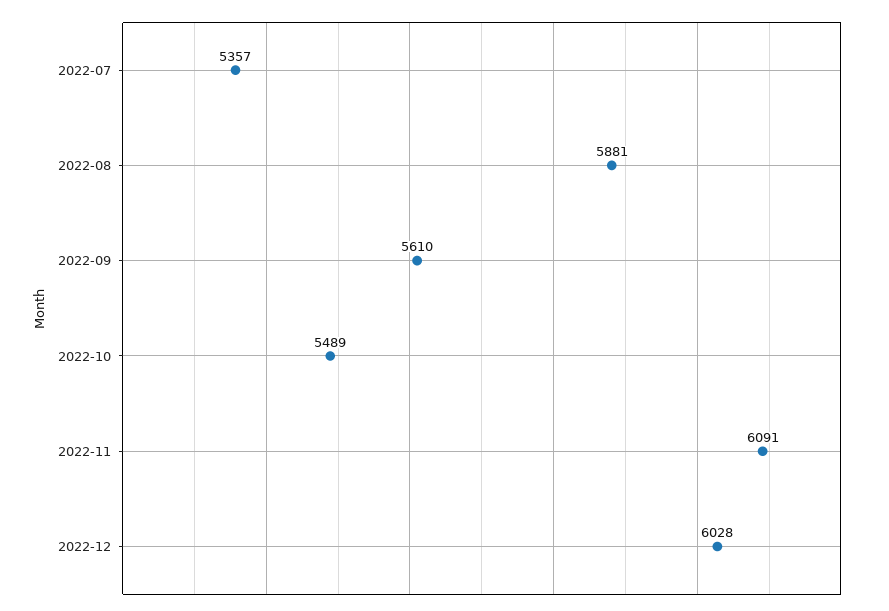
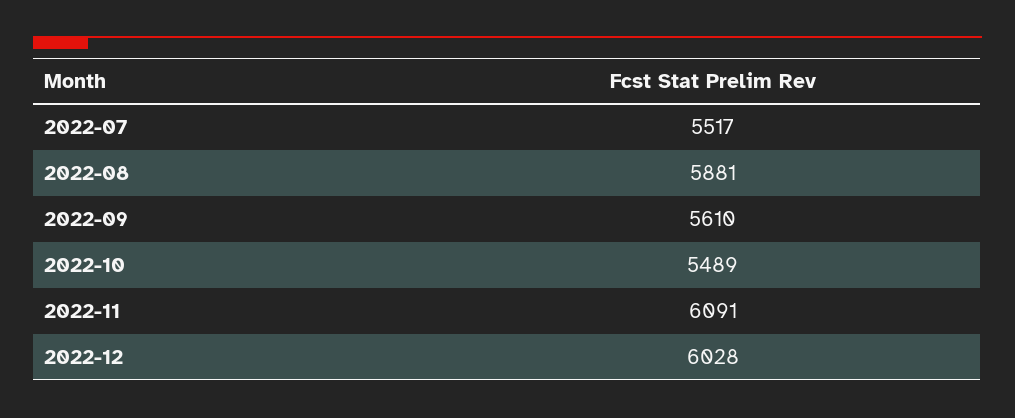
  {
-   "2022-07": 5357,
+   "2022-07": 5517,
    "2022-08": 5881,
    "2022-09": 5610,
    "2022-10": 5489,
    "2022-11": 6091,
    "2022-12": 6028
  }

